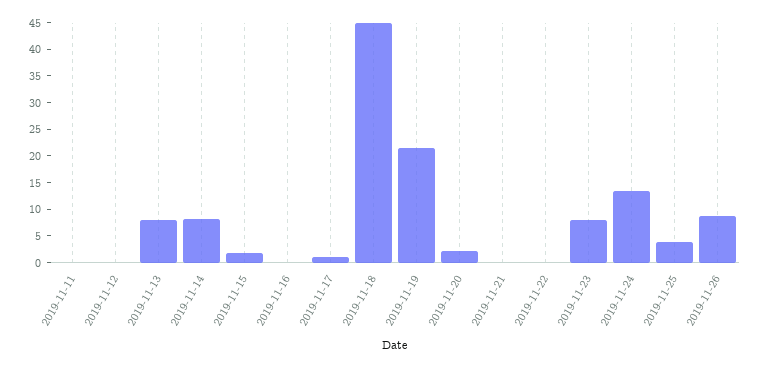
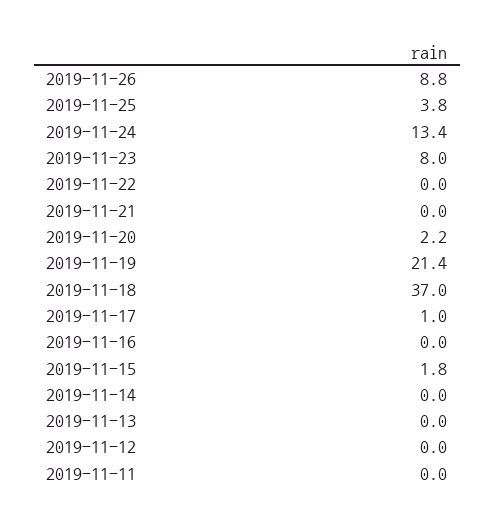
  {
    "2019-11-11": 0,
    "2019-11-12": 0,
-   "2019-11-13": 7.5,
+   "2019-11-13": 0,
-   "2019-11-14": 7.5,
+   "2019-11-14": 0,
    "2019-11-15": 1.8,
    "2019-11-16": 0,
    "2019-11-17": 1,
-   "2019-11-18": 45,
+   "2019-11-18": 37,
    "2019-11-19": 21.4,
    "2019-11-20": 2.2,
    "2019-11-21": 0,
    "2019-11-22": 0,
    "2019-11-23": 8,
    "2019-11-24": 13.4,
    "2019-11-25": 3.8,
    "2019-11-26": 8.8
  }

